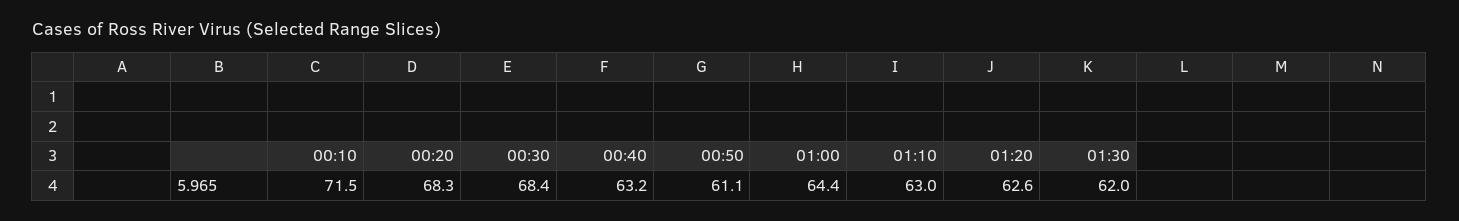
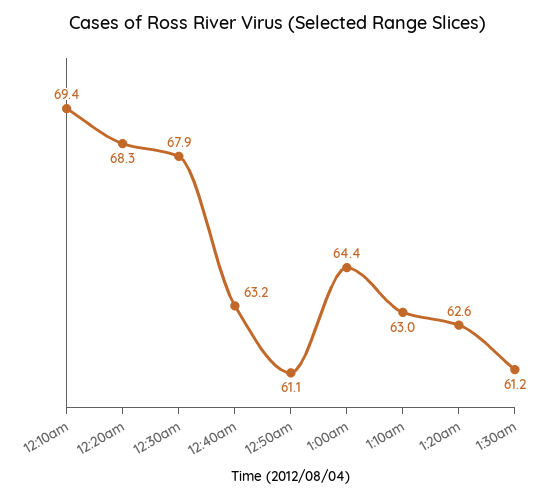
  {
-   "00:10": 71.5,
+   "00:10": 69.4,
    "00:20": 68.3,
-   "00:30": 68.4,
+   "00:30": 67.9,
    "00:40": 63.2,
    "00:50": 61.1,
    "01:00": 64.4,
    "01:10": 63,
    "01:20": 62.6,
-   "01:30": 62
+   "01:30": 61.2
  }

